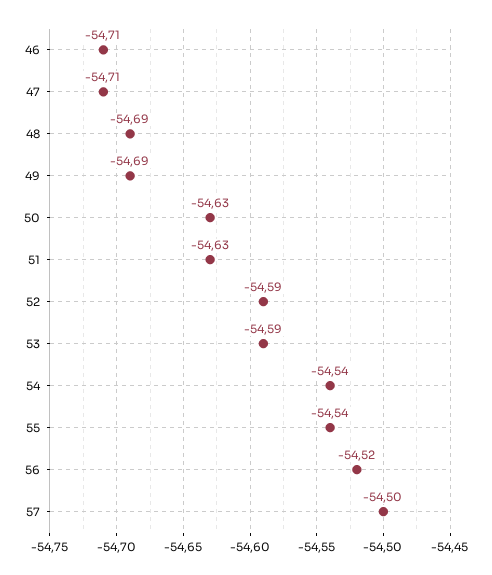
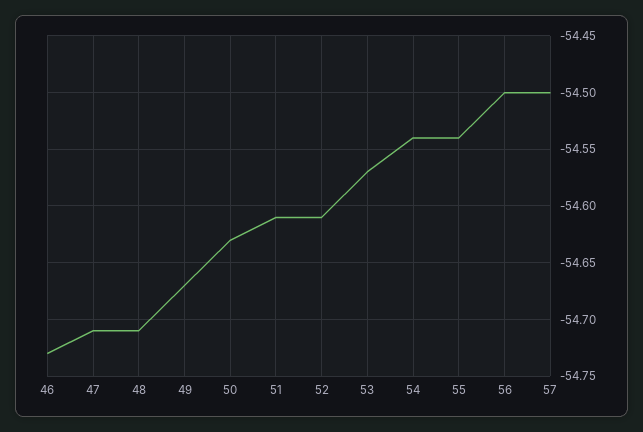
  {
-   "46": -54.71,
+   "46": -54.73,
    "47": -54.71,
-   "48": -54.69,
+   "48": -54.71,
-   "49": -54.69,
+   "49": -54.67,
    "50": -54.63,
-   "51": -54.63,
+   "51": -54.61,
-   "52": -54.59,
+   "52": -54.61,
-   "53": -54.59,
+   "53": -54.57,
    "54": -54.54,
    "55": -54.54,
-   "56": -54.52,
+   "56": -54.5,
    "57": -54.5
  }

